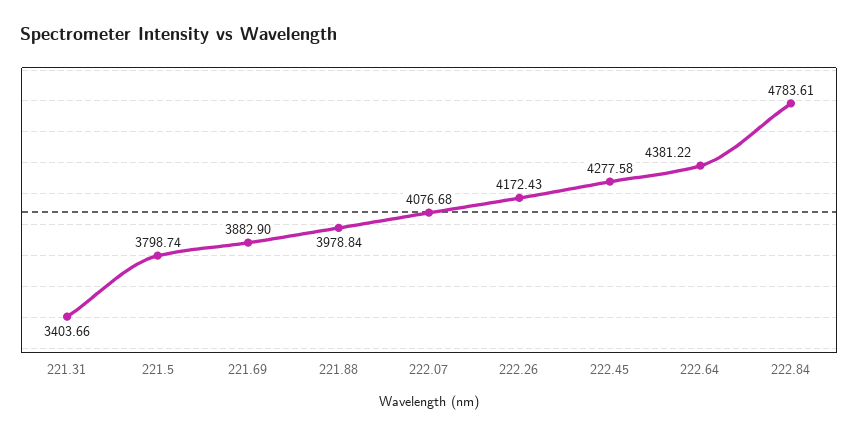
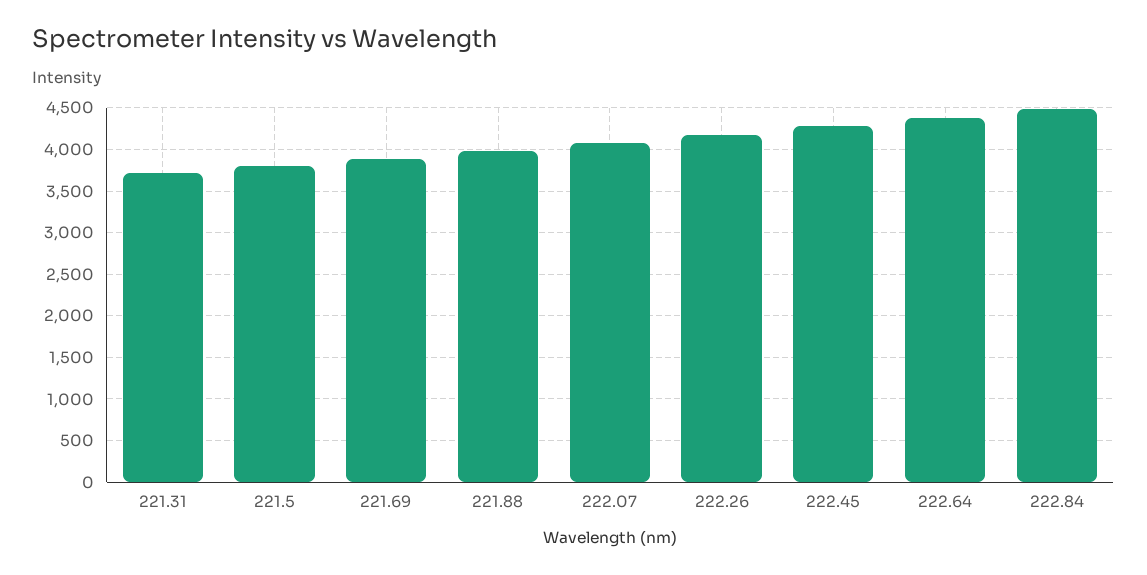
  {
-   "221.31": 3403.66,
+   "221.31": 3700,
    "221.5": 3798.74,
    "221.69": 3882.9,
    "221.88": 3978.84,
    "222.07": 4076.68,
    "222.26": 4172.43,
    "222.45": 4277.58,
    "222.64": 4381.22,
-   "222.84": 4783.61
+   "222.84": 4500
  }

